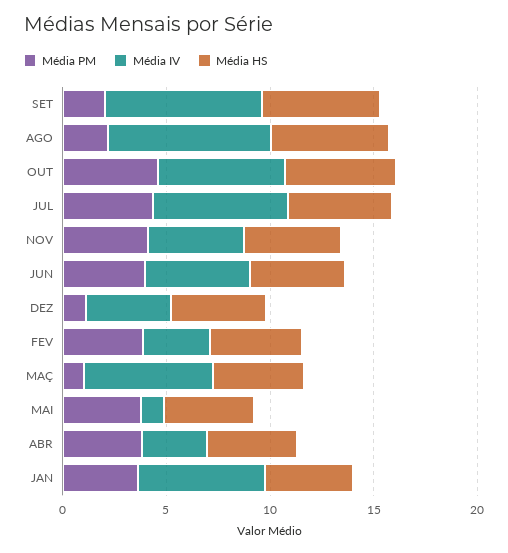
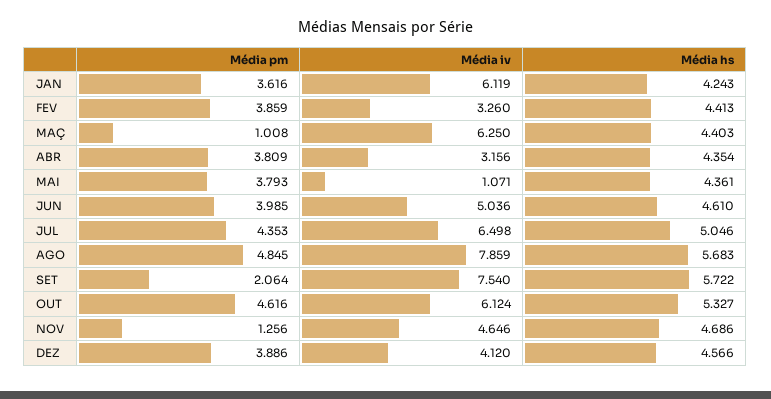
  {
    "Média PM": {
      "SET": 2.064,
-     "AGO": 2,
+     "AGO": 4.845,
      "OUT": 4.616,
      "JUL": 4.353,
-     "NOV": 4,
+     "NOV": 1.256,
      "JUN": 3.985,
-     "DEZ": 1,
+     "DEZ": 3.886,
      "FEV": 3.859,
      "MAÇ": 1.008,
      "MAI": 3.793,
      "ABR": 3.809,
      "JAN": 3.616
    },
    "Média IV": {
      "SET": 7.54,
      "AGO": 7.859,
      "OUT": 6.124,
      "JUL": 6.498,
      "NOV": 4.646,
      "JUN": 5.036,
      "DEZ": 4.12,
      "FEV": 3.26,
      "MAÇ": 6.25,
      "MAI": 1.071,
      "ABR": 3.156,
      "JAN": 6.119
    },
    "Média HS": {
      "SET": 5.722,
      "AGO": 5.683,
      "OUT": 5.327,
      "JUL": 5.046,
      "NOV": 4.686,
      "JUN": 4.61,
      "DEZ": 4.566,
      "FEV": 4.413,
      "MAÇ": 4.403,
      "MAI": 4.361,
      "ABR": 4.354,
      "JAN": 4.243
    }
  }

